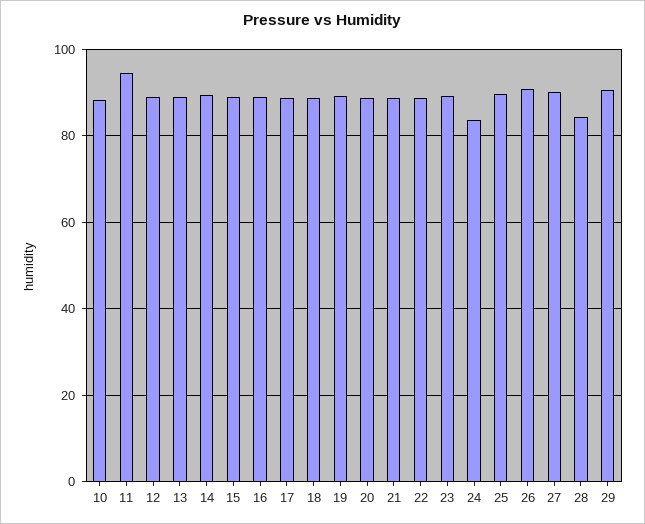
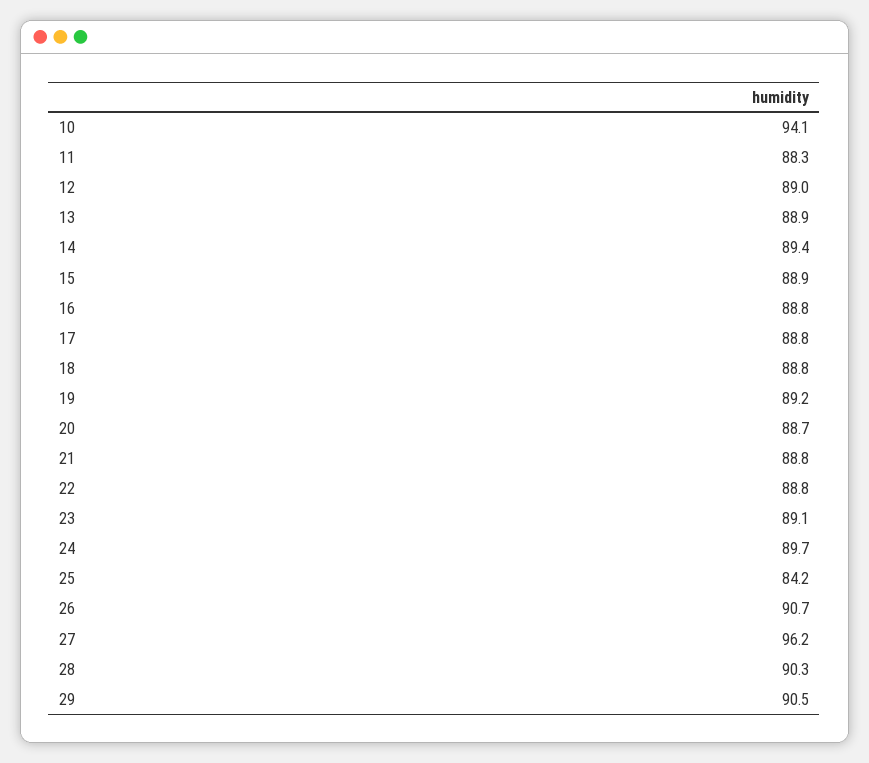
  {
-   "10": 88,
+   "10": 94.1,
-   "11": 94,
+   "11": 88.3,
    "12": 89,
    "13": 88.9,
    "14": 89.4,
    "15": 88.9,
    "16": 88.8,
    "17": 88.8,
    "18": 88.8,
    "19": 89.2,
    "20": 88.7,
    "21": 88.8,
    "22": 88.8,
    "23": 89.1,
-   "24": 84,
+   "24": 89.7,
-   "25": 90,
+   "25": 84.2,
    "26": 90.7,
-   "27": 90,
+   "27": 96.2,
-   "28": 84,
+   "28": 90.3,
    "29": 90.5
  }

